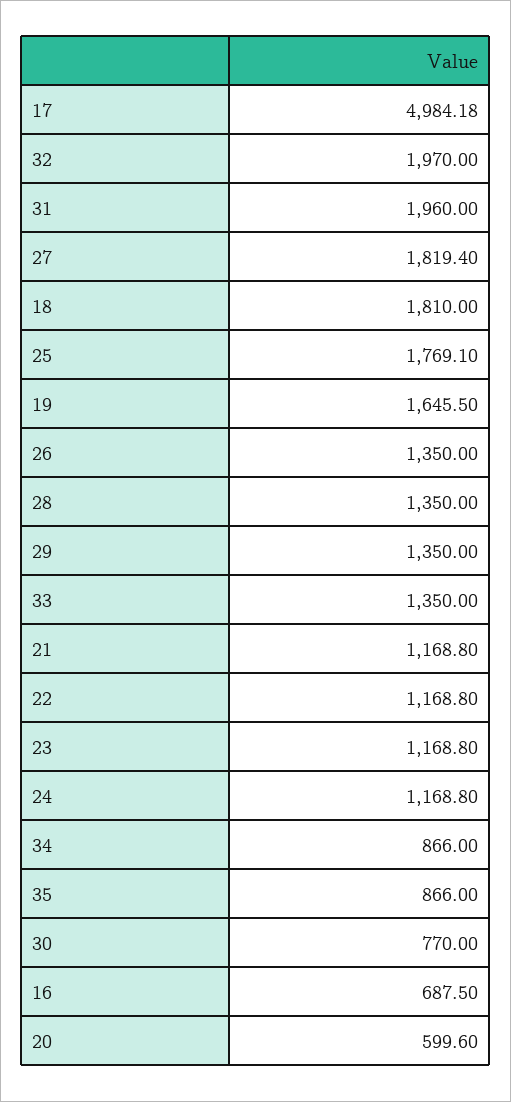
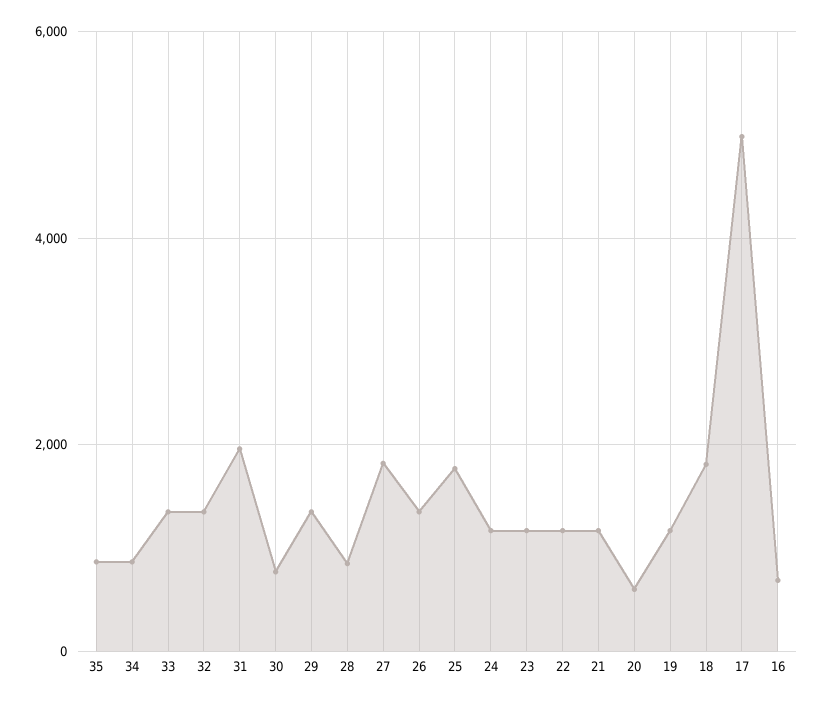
  {
    "17": 4984.18,
-   "32": 1970,
+   "32": 1400,
    "31": 1960,
    "27": 1819.4,
    "18": 1810,
    "25": 1769.1,
-   "19": 1645.5,
+   "19": 1200,
    "26": 1350,
-   "28": 1350,
+   "28": 800,
    "29": 1350,
    "33": 1350,
    "21": 1168.8,
    "22": 1168.8,
    "23": 1168.8,
    "24": 1168.8,
    "34": 866,
    "35": 866,
    "30": 770,
    "16": 687.5,
    "20": 599.6
  }

